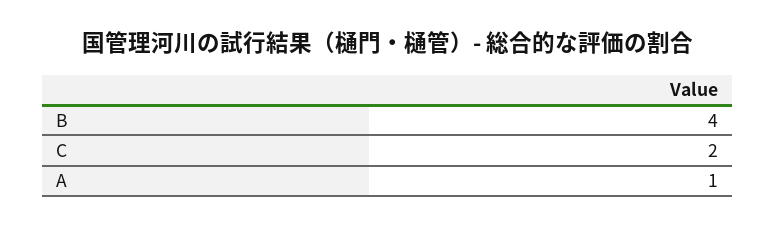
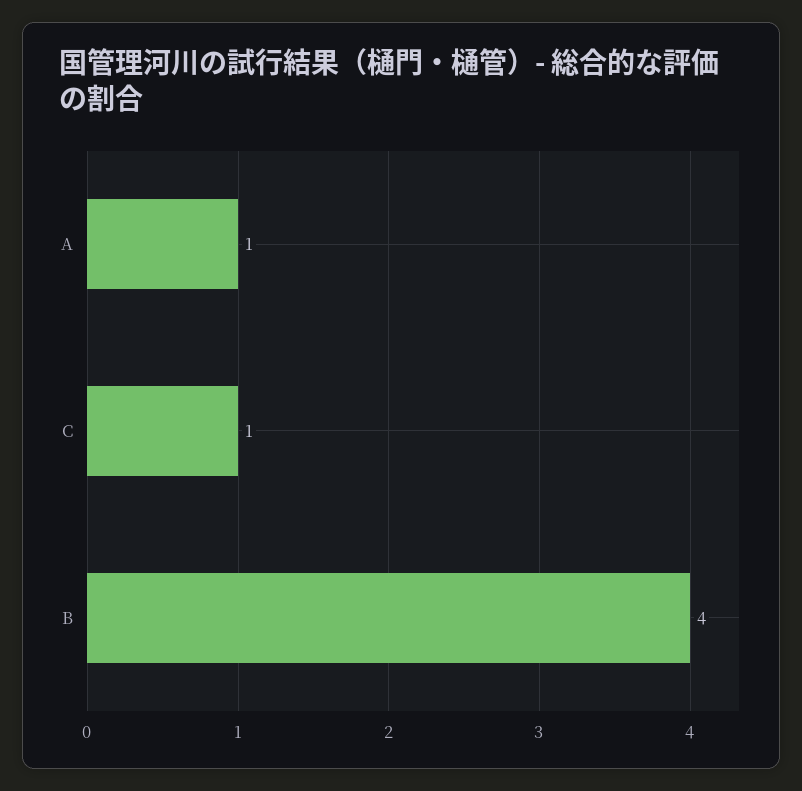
  {
    "B": 4,
-   "C": 2,
+   "C": 1,
    "A": 1
  }

